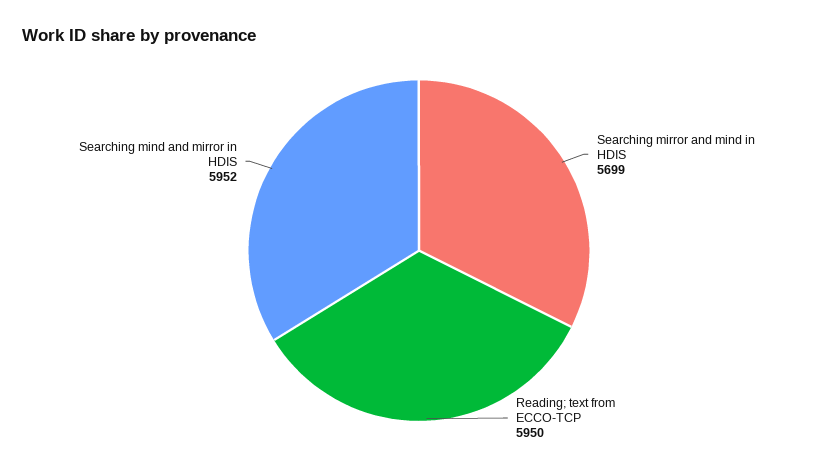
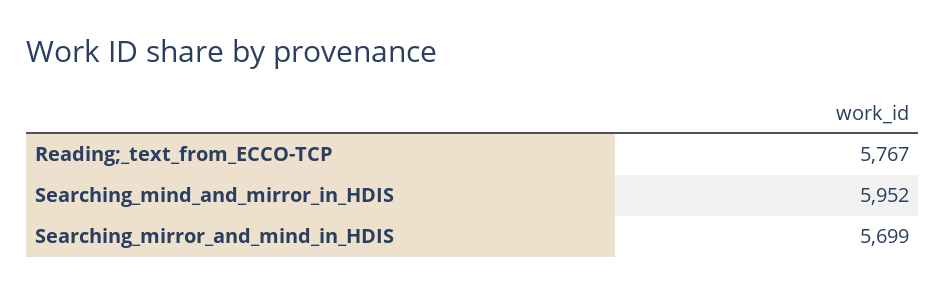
  {
    "Searching mirror and mind in HDIS": 5699,
-   "Reading; text from ECCO-TCP": 5950,
+   "Reading; text from ECCO-TCP": 5767,
    "Searching mind and mirror in HDIS": 5952
  }

